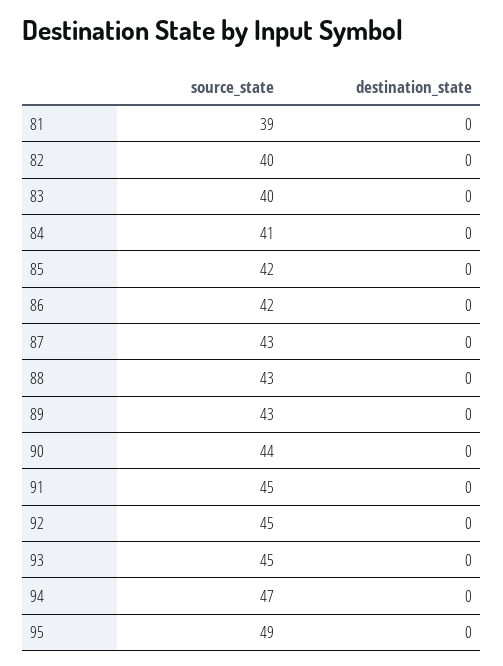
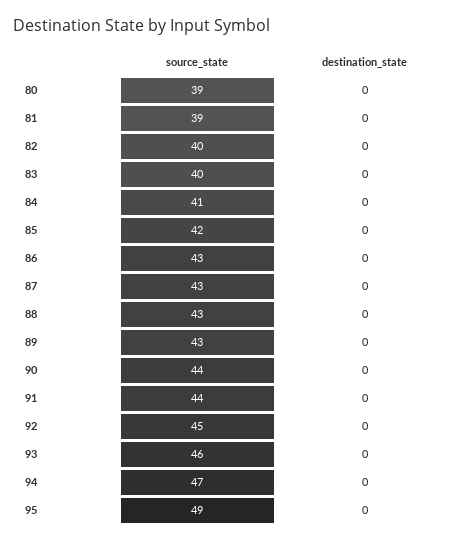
  {
    "source_state": {
      "81": 39,
      "82": 40,
      "83": 40,
      "84": 41,
      "85": 42,
-     "86": 42,
+     "86": 43,
      "87": 43,
      "88": 43,
      "89": 43,
      "90": 44,
-     "91": 45,
+     "91": 44,
      "92": 45,
-     "93": 45,
+     "93": 46,
      "94": 47,
-     "95": 49
+     "95": 49,
+     "80": 39
    },
    "destination_state": {
      "81": 0,
      "82": 0,
      "83": 0,
      "84": 0,
      "85": 0,
      "86": 0,
      "87": 0,
      "88": 0,
      "89": 0,
      "90": 0,
      "91": 0,
      "92": 0,
      "93": 0,
      "94": 0,
-     "95": 0
+     "95": 0,
+     "80": 0
    }
  }

